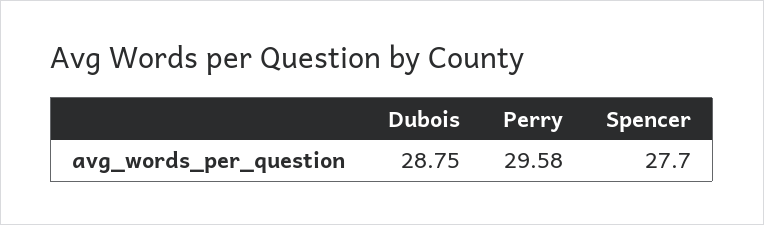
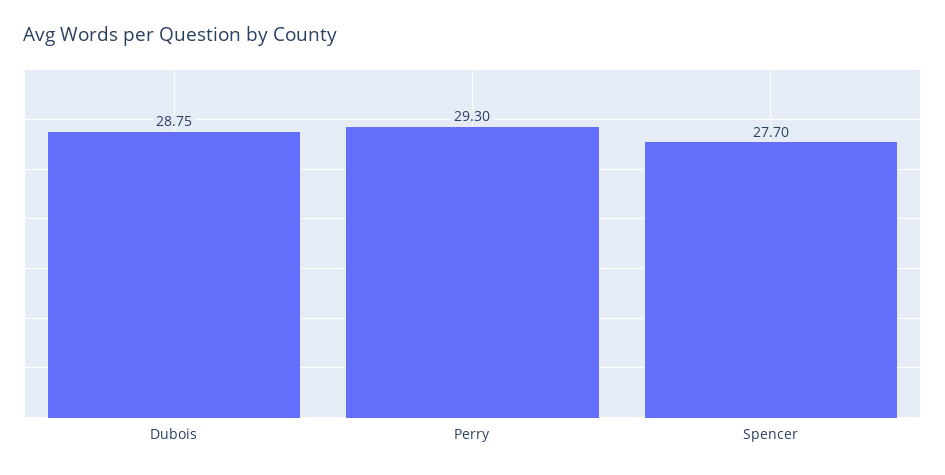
  {
    "Dubois": 28.75,
-   "Perry": 29.58,
+   "Perry": 29.3,
    "Spencer": 27.7
  }

